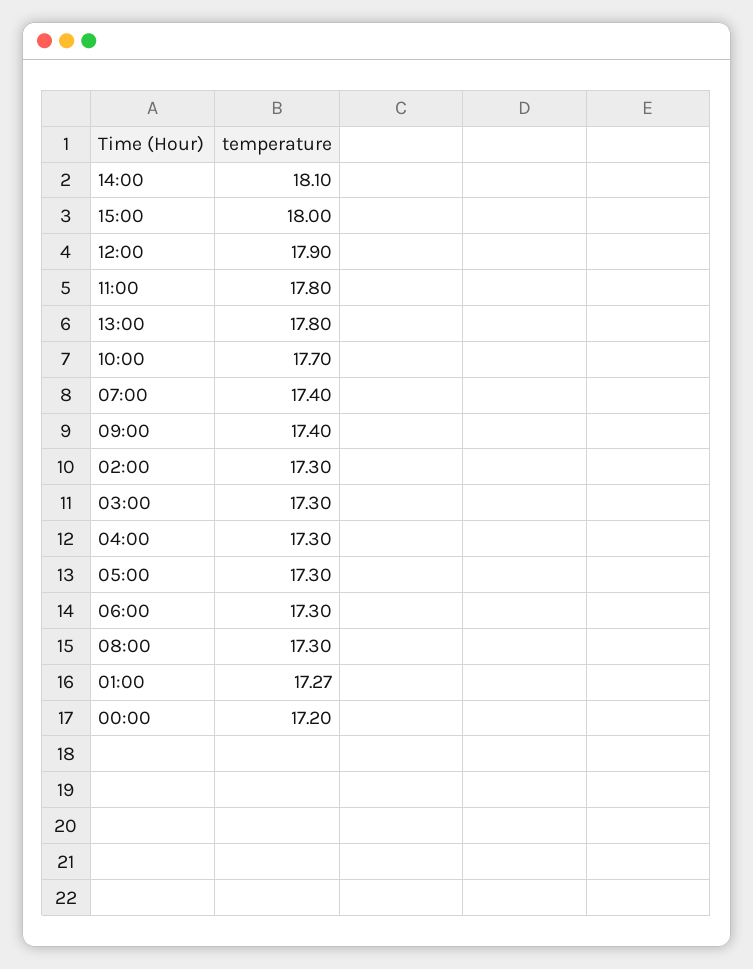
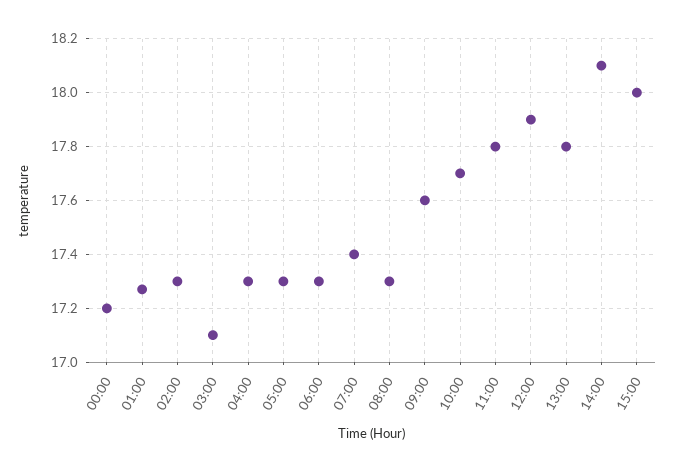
  {
    "14:00": 18.1,
    "15:00": 18,
    "12:00": 17.9,
    "11:00": 17.8,
    "13:00": 17.8,
    "10:00": 17.7,
    "07:00": 17.4,
-   "09:00": 17.4,
+   "09:00": 17.6,
    "02:00": 17.3,
-   "03:00": 17.3,
+   "03:00": 17.1,
    "04:00": 17.3,
    "05:00": 17.3,
    "06:00": 17.3,
    "08:00": 17.3,
    "01:00": 17.27,
    "00:00": 17.2
  }

